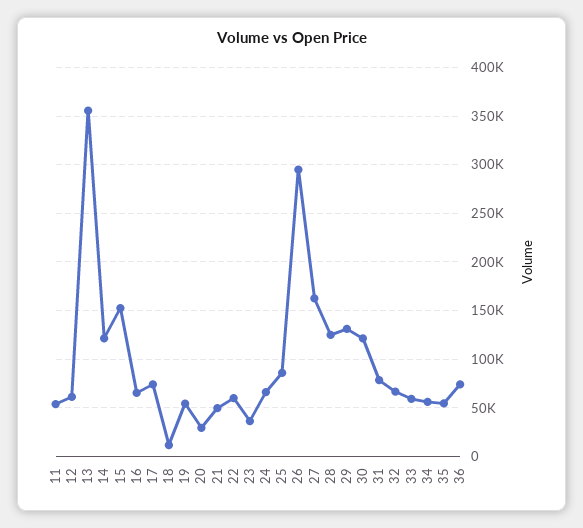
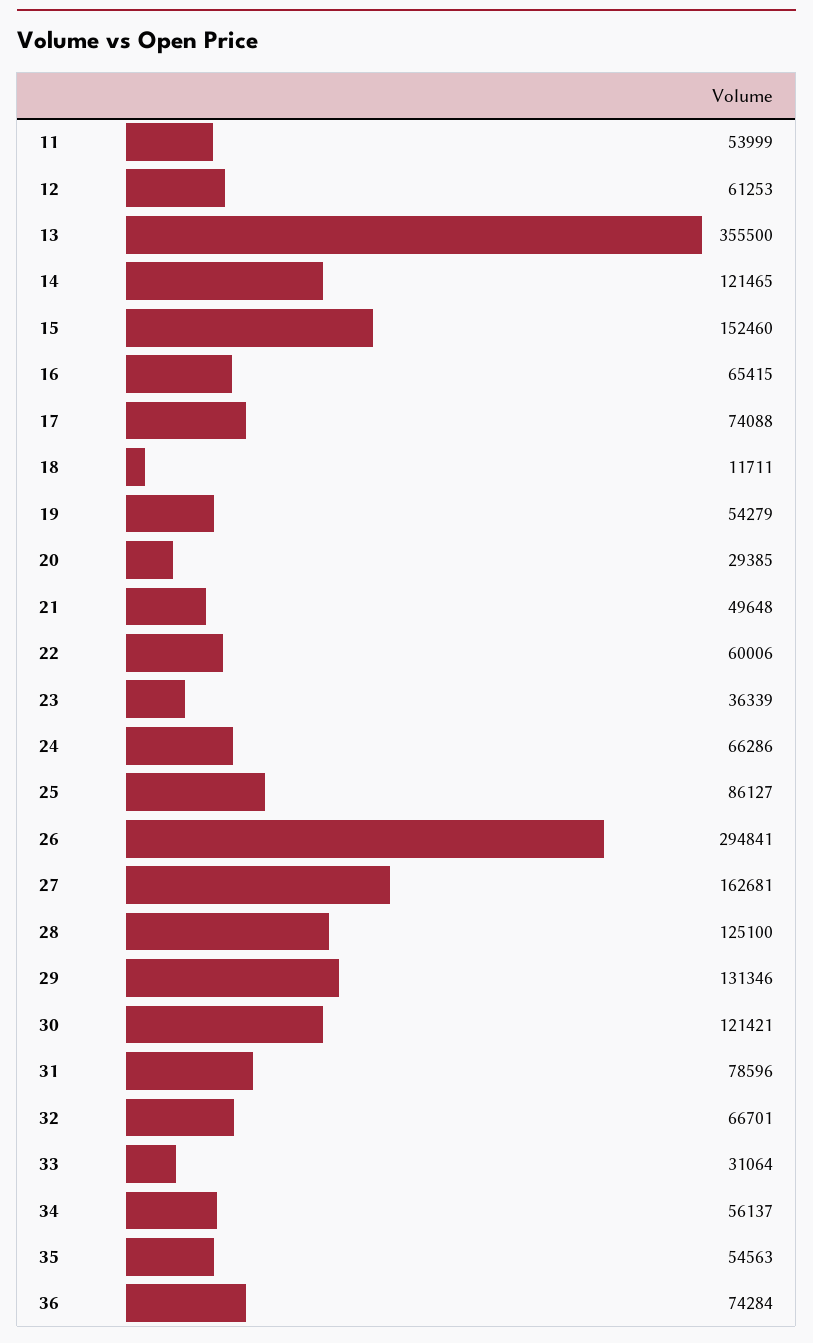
  {
    "11": 53999,
    "12": 61253,
    "13": 355500,
    "14": 121465,
    "15": 152460,
    "16": 65415,
    "17": 74088,
    "18": 11711,
    "19": 54279,
    "20": 29385,
    "21": 49648,
    "22": 60006,
    "23": 36339,
    "24": 66286,
    "25": 86127,
    "26": 294841,
    "27": 162681,
    "28": 125100,
    "29": 131346,
    "30": 121421,
    "31": 78596,
    "32": 66701,
-   "33": 60000,
+   "33": 31064,
    "34": 56137,
    "35": 54563,
    "36": 74284
  }

